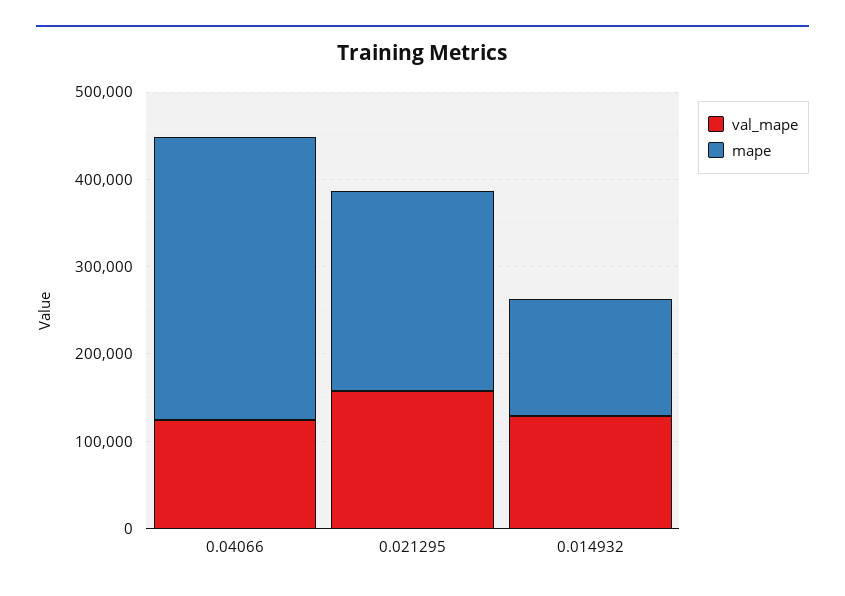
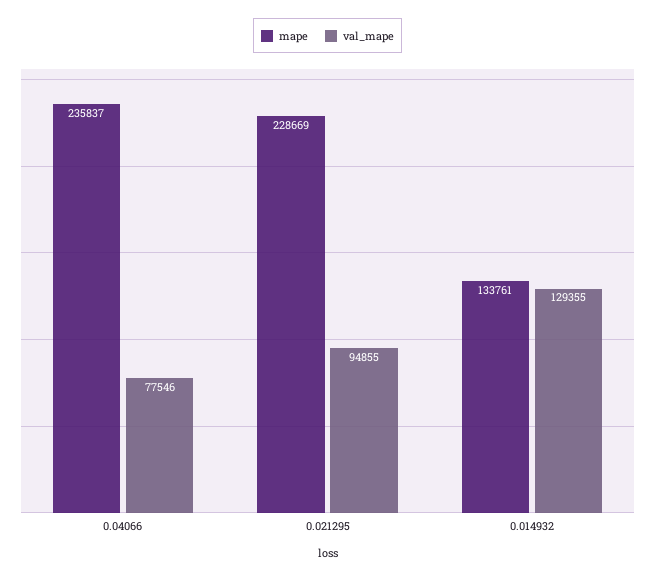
  {
    "val_mape": {
-     "0.04066": 120000,
+     "0.04066": 77546,
-     "0.021295": 160000,
+     "0.021295": 94855,
      "0.014932": 129355
    },
    "mape": {
-     "0.04066": 320000,
+     "0.04066": 235837,
      "0.021295": 228669,
      "0.014932": 133761
    }
  }

